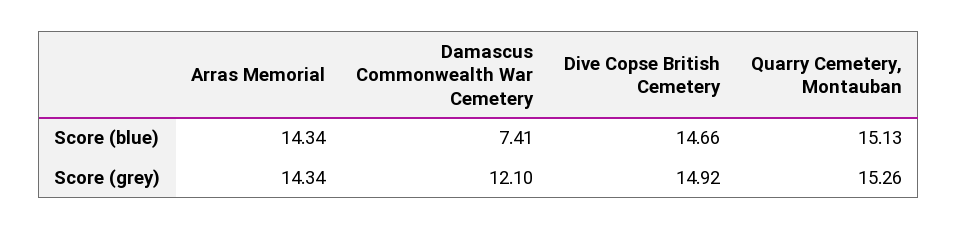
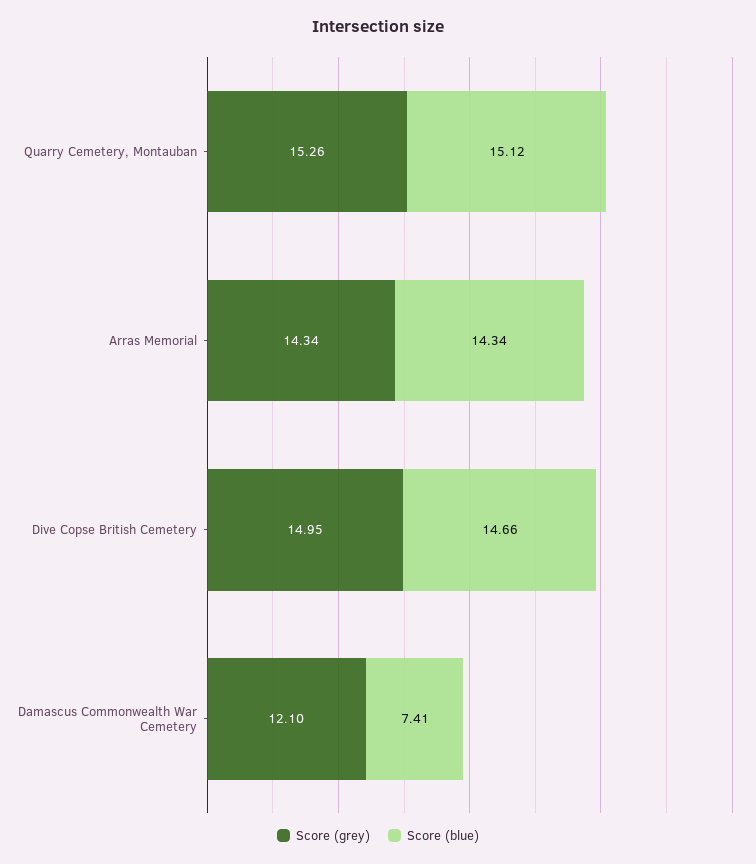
  {
    "Score (blue)": {
      "Arras Memorial": 14.34,
      "Damascus Commonwealth War Cemetery": 7.41,
      "Dive Copse British Cemetery": 14.66,
-     "Quarry Cemetery, Montauban": 15.13
+     "Quarry Cemetery, Montauban": 15.12
    },
    "Score (grey)": {
      "Arras Memorial": 14.34,
      "Damascus Commonwealth War Cemetery": 12.1,
-     "Dive Copse British Cemetery": 14.92,
+     "Dive Copse British Cemetery": 14.95,
      "Quarry Cemetery, Montauban": 15.26
    }
  }

